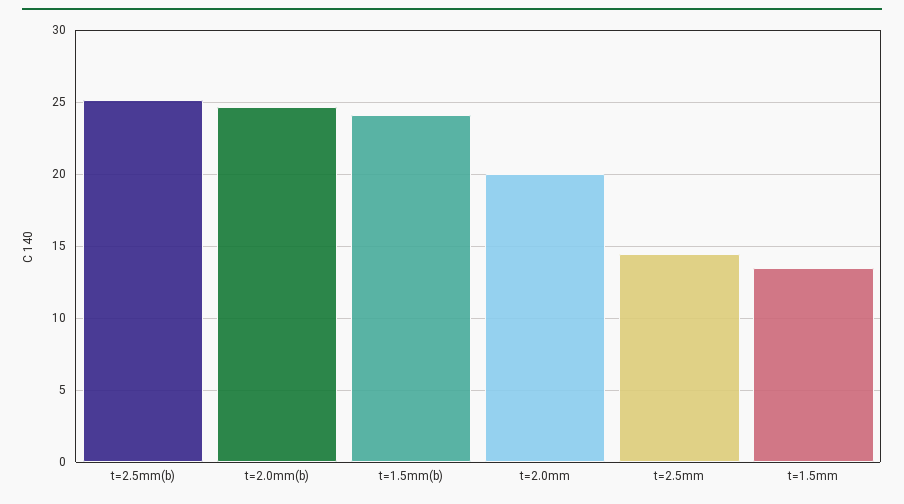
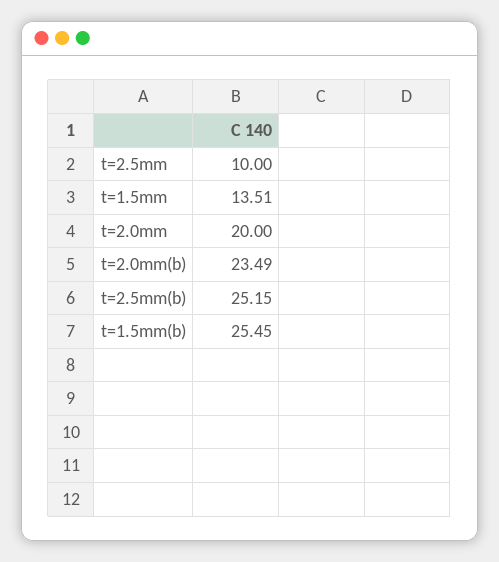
  {
    "t=2.5mm(b)": 25.15,
-   "t=2.0mm(b)": 24.5,
+   "t=2.0mm(b)": 23.49,
-   "t=1.5mm(b)": 24,
+   "t=1.5mm(b)": 25.45,
    "t=2.0mm": 20,
-   "t=2.5mm": 14.5,
+   "t=2.5mm": 10,
    "t=1.5mm": 13.51
  }

